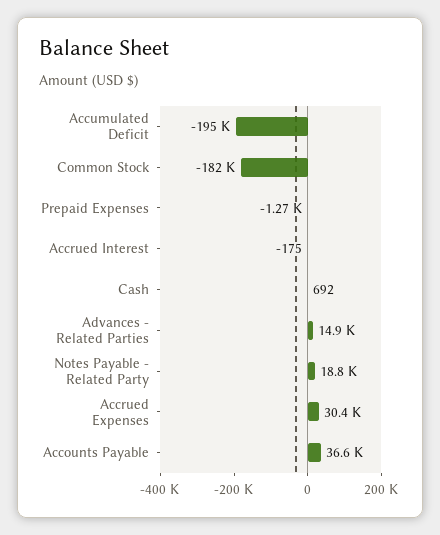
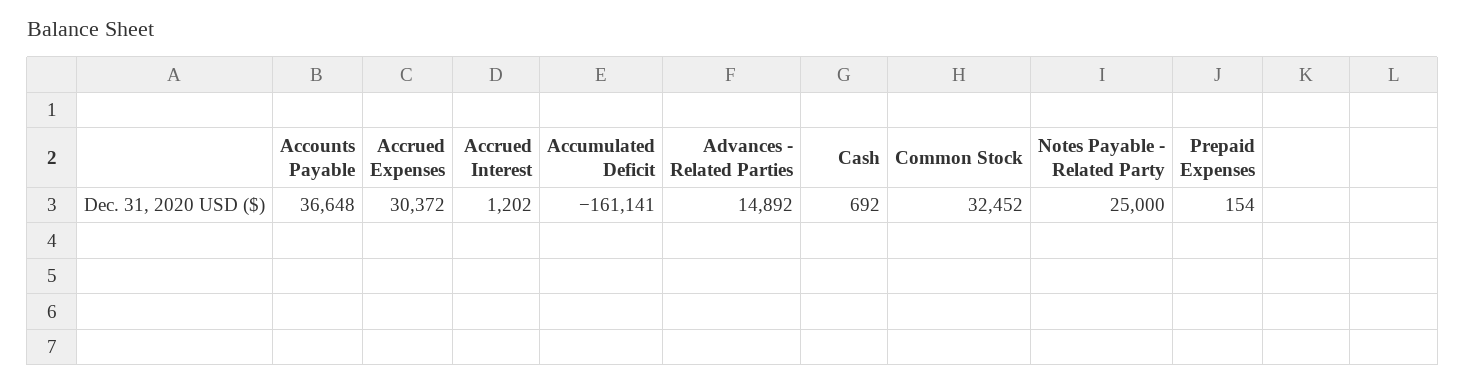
  {
-   "Accumulated Deficit": -195000,
+   "Accumulated Deficit": -161141,
-   "Common Stock": -182000,
+   "Common Stock": 32452,
-   "Prepaid Expenses": -1270,
+   "Prepaid Expenses": 154,
-   "Accrued Interest": -175,
+   "Accrued Interest": 1202,
    "Cash": 692,
    "Advances - Related Parties": 14892,
-   "Notes Payable - Related Party": 18800,
+   "Notes Payable - Related Party": 25000,
    "Accrued Expenses": 30372,
    "Accounts Payable": 36648
  }

